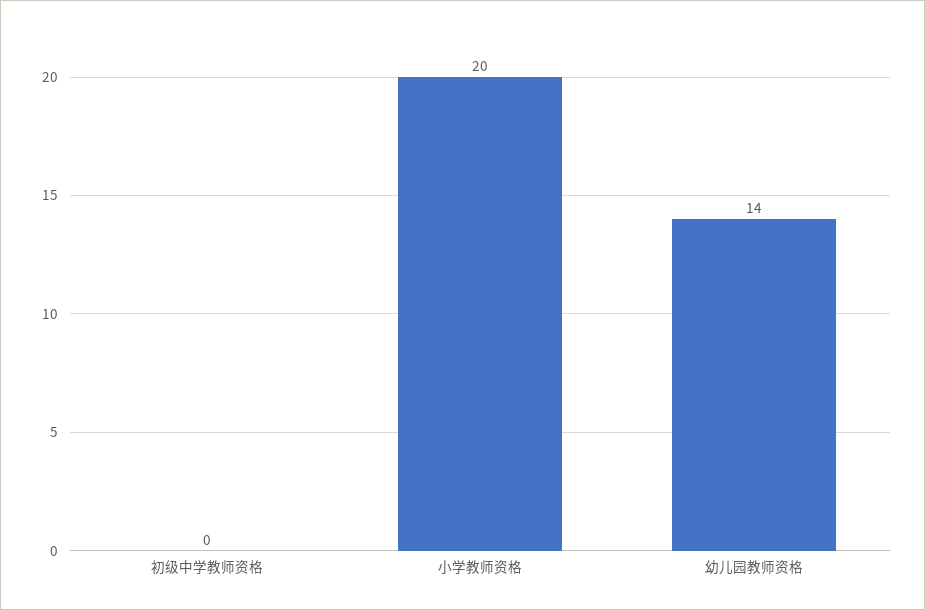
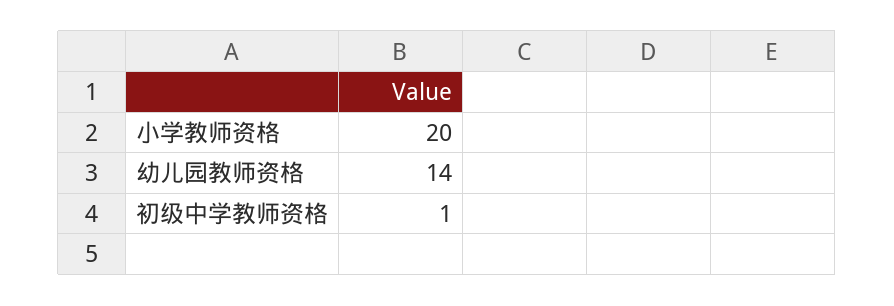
  {
-   "初级中学教师资格": 0,
+   "初级中学教师资格": 1,
    "小学教师资格": 20,
    "幼儿园教师资格": 14
  }

